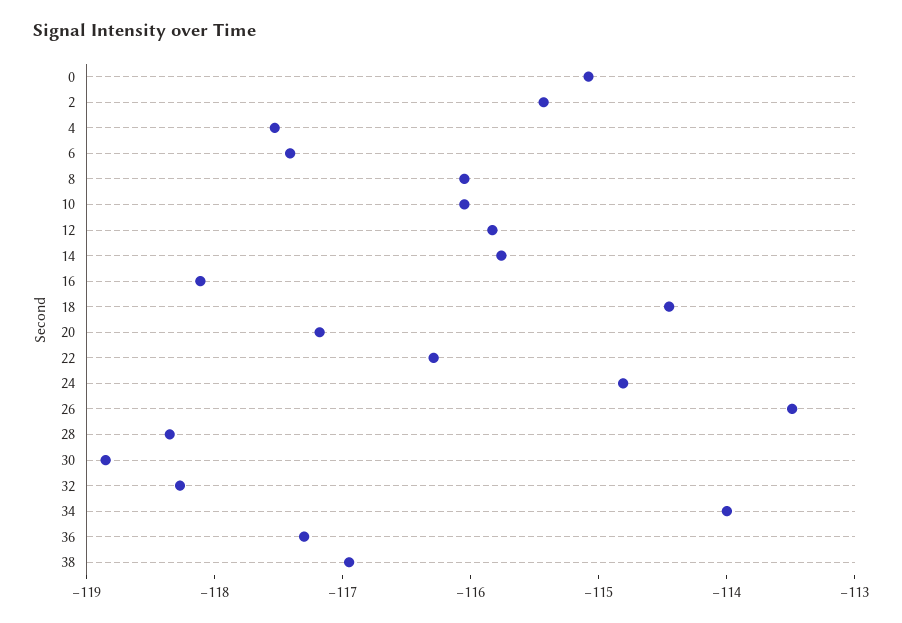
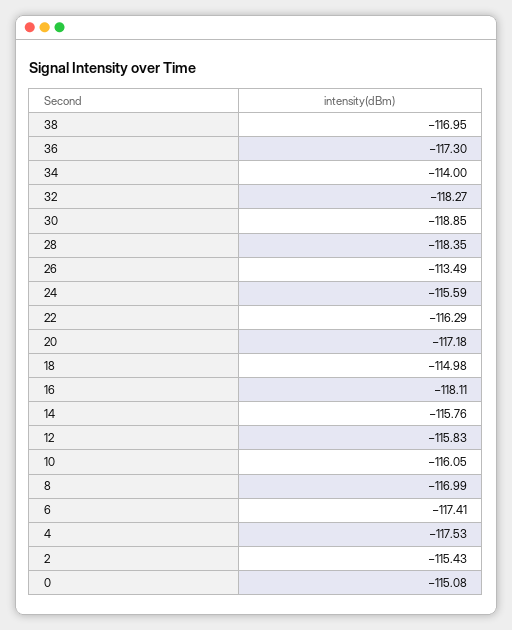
  {
    "0": -115.08,
    "2": -115.43,
    "4": -117.53,
    "6": -117.41,
-   "8": -116,
+   "8": -116.99,
    "10": -116.05,
    "12": -115.83,
    "14": -115.76,
    "16": -118.11,
-   "18": -114.4,
+   "18": -114.98,
    "20": -117.18,
    "22": -116.29,
-   "24": -114.8,
+   "24": -115.59,
    "26": -113.49,
    "28": -118.35,
    "30": -118.85,
    "32": -118.27,
    "34": -114,
    "36": -117.3,
    "38": -116.95
  }

